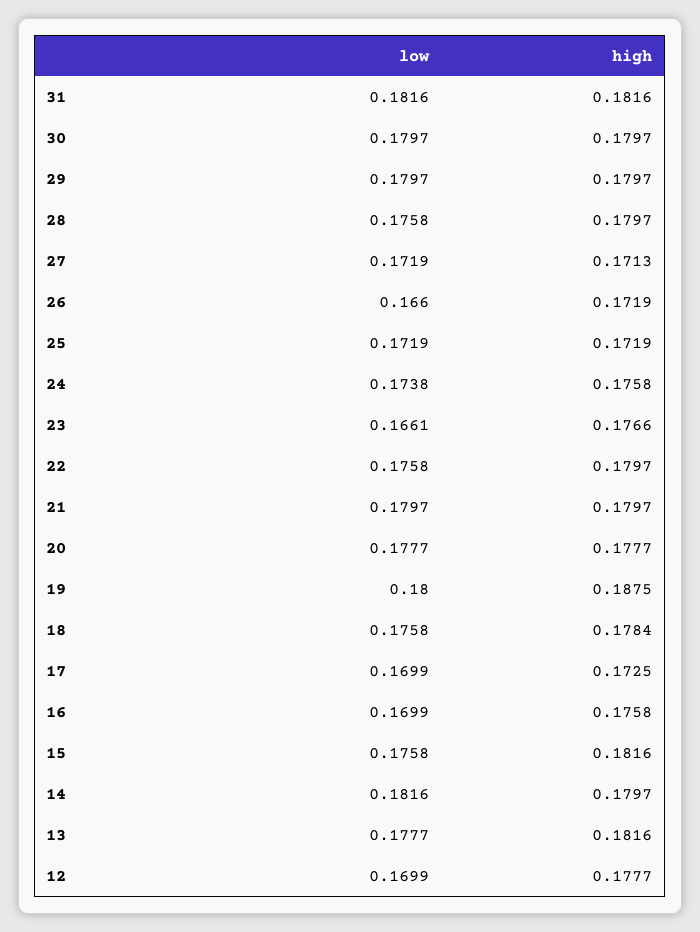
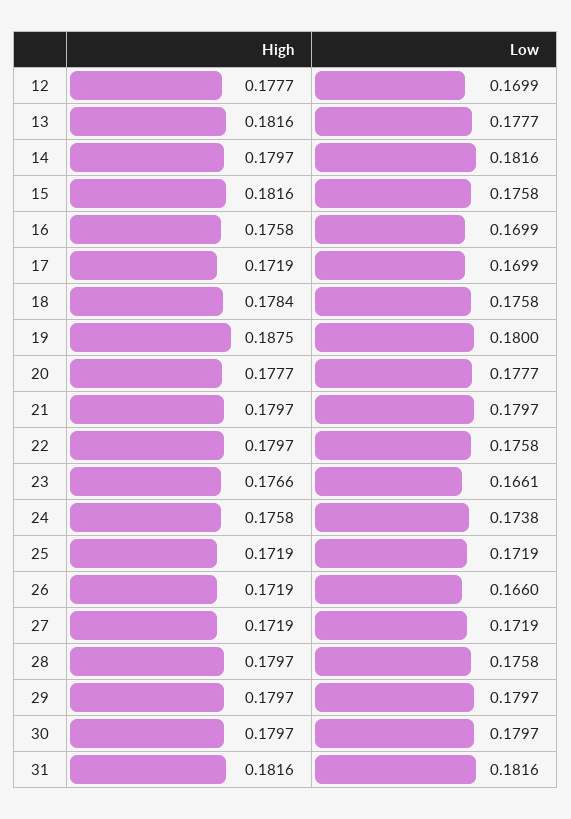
  {
    "low": {
      "31": 0.1816,
      "30": 0.1797,
      "29": 0.1797,
      "28": 0.1758,
      "27": 0.1719,
      "26": 0.166,
      "25": 0.1719,
      "24": 0.1738,
      "23": 0.1661,
      "22": 0.1758,
      "21": 0.1797,
      "20": 0.1777,
      "19": 0.18,
      "18": 0.1758,
      "17": 0.1699,
      "16": 0.1699,
      "15": 0.1758,
      "14": 0.1816,
      "13": 0.1777,
      "12": 0.1699
    },
    "high": {
      "31": 0.1816,
      "30": 0.1797,
      "29": 0.1797,
      "28": 0.1797,
-     "27": 0.1713,
+     "27": 0.1719,
      "26": 0.1719,
      "25": 0.1719,
      "24": 0.1758,
      "23": 0.1766,
      "22": 0.1797,
      "21": 0.1797,
      "20": 0.1777,
      "19": 0.1875,
      "18": 0.1784,
-     "17": 0.1725,
+     "17": 0.1719,
      "16": 0.1758,
      "15": 0.1816,
      "14": 0.1797,
      "13": 0.1816,
      "12": 0.1777
    }
  }

